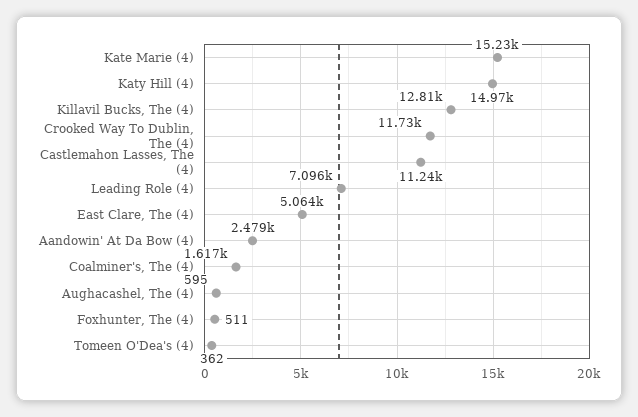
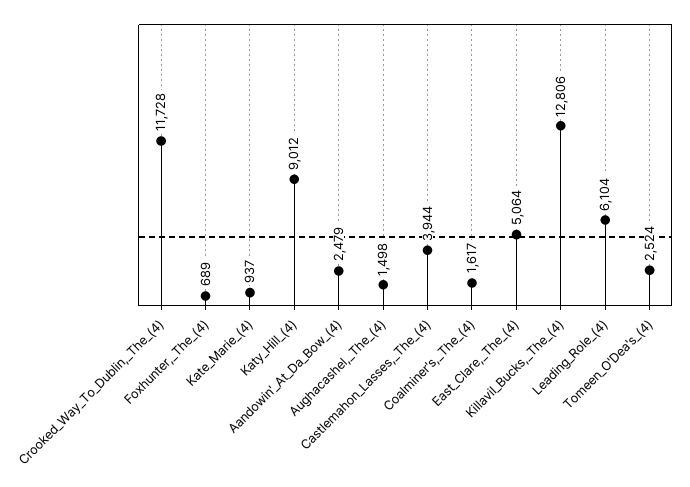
  {
-   "Kate Marie (4)": 15230,
+   "Kate Marie (4)": 937,
-   "Katy Hill (4)": 14970,
+   "Katy Hill (4)": 9012,
    "Killavil Bucks, The (4)": 12806,
    "Crooked Way To Dublin, The (4)": 11728,
-   "Castlemahon Lasses, The (4)": 11240,
+   "Castlemahon Lasses, The (4)": 3944,
-   "Leading Role (4)": 7096,
+   "Leading Role (4)": 6104,
    "East Clare, The (4)": 5064,
    "Aandowin' At Da Bow (4)": 2479,
    "Coalminer's, The (4)": 1617,
-   "Aughacashel, The (4)": 595,
+   "Aughacashel, The (4)": 1498,
-   "Foxhunter, The (4)": 511,
+   "Foxhunter, The (4)": 689,
-   "Tomeen O'Dea's (4)": 362
+   "Tomeen O'Dea's (4)": 2524
  }

